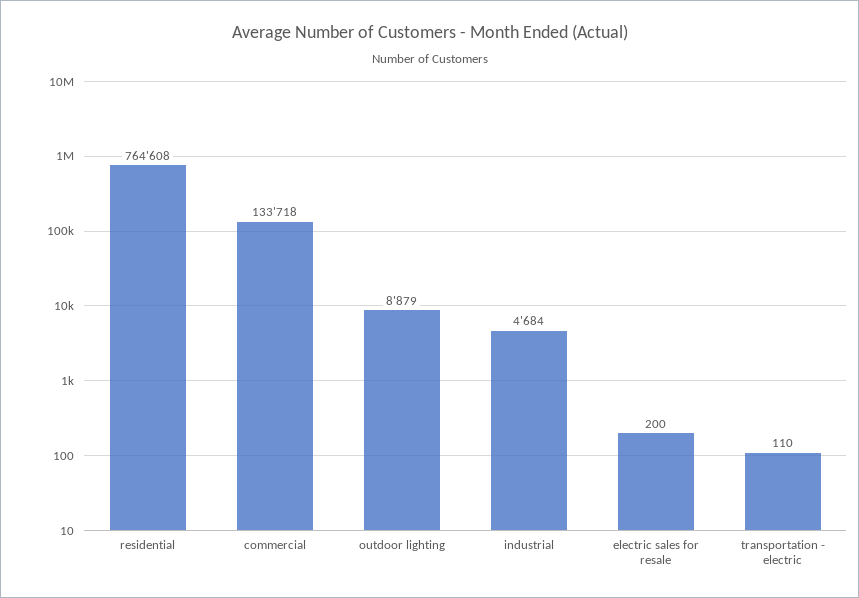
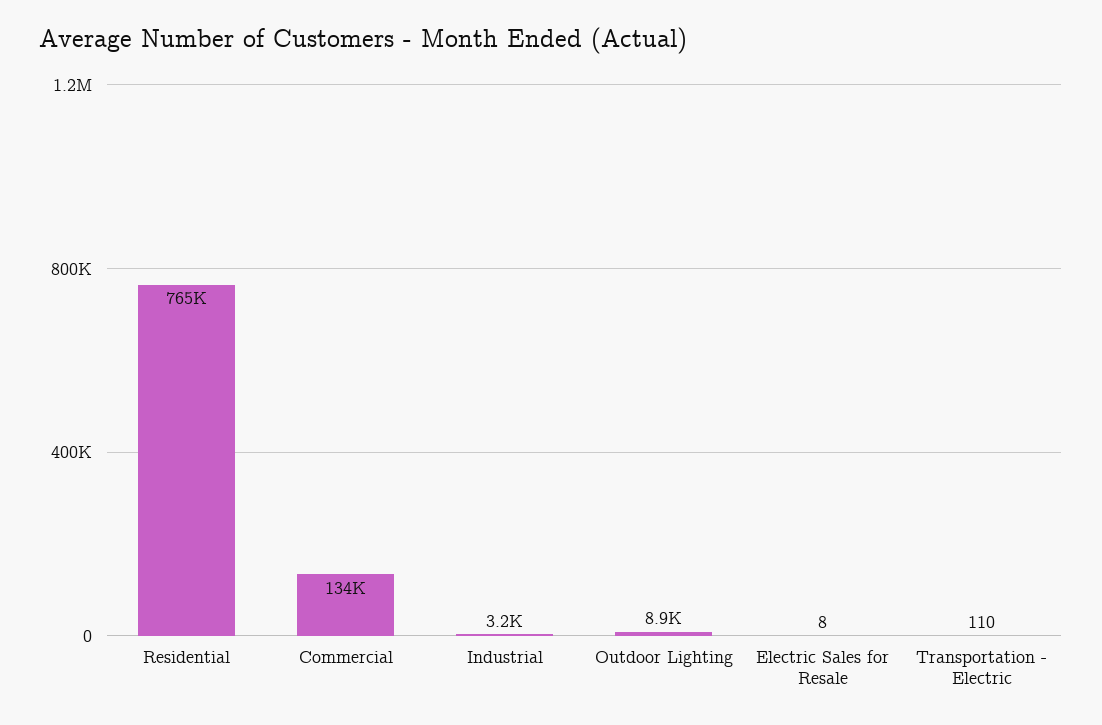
  {
    "residential": 764608,
    "commercial": 133718,
    "outdoor lighting": 8879,
-   "industrial": 4684,
+   "industrial": 3200,
-   "electric sales for resale": 200,
+   "electric sales for resale": 8,
    "transportation - electric": 110
  }

